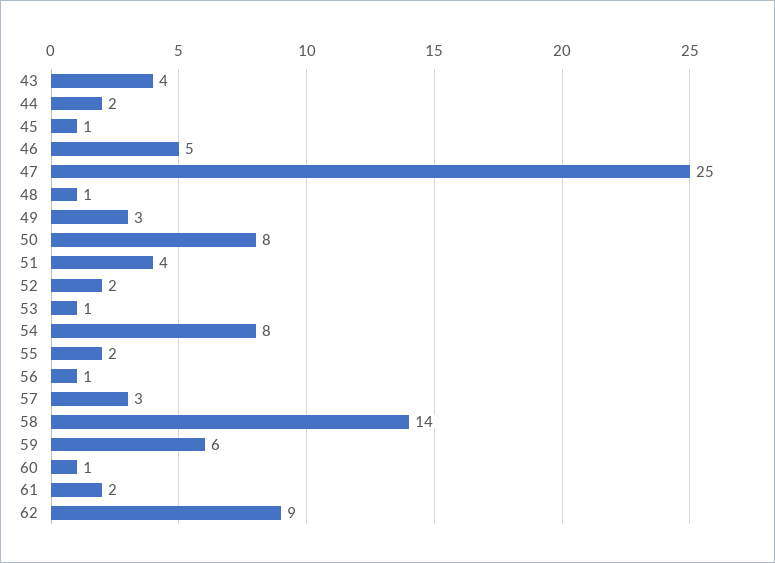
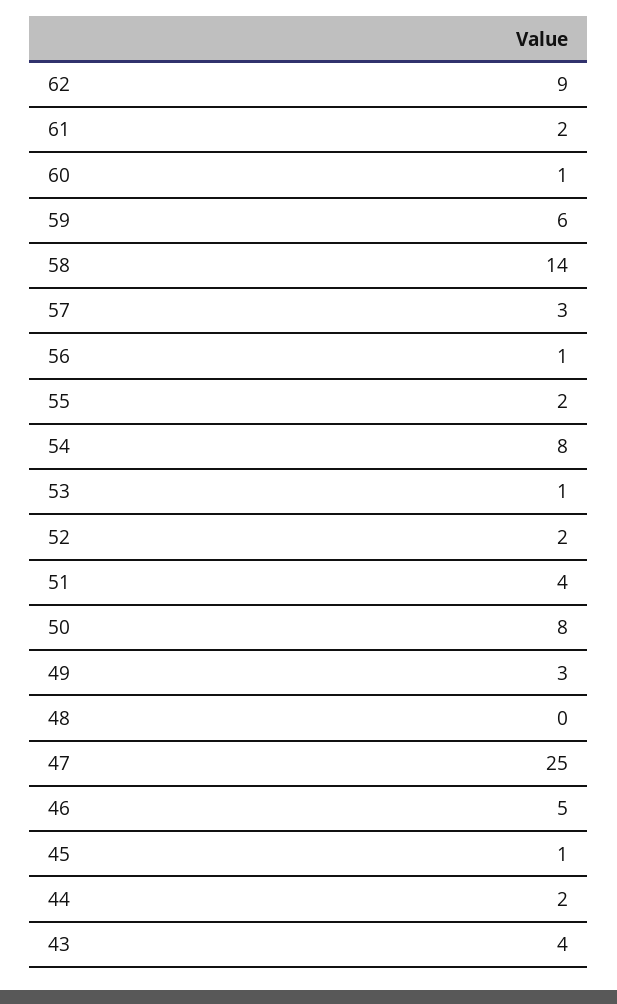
  {
    "43": 4,
    "44": 2,
    "45": 1,
    "46": 5,
    "47": 25,
-   "48": 1,
+   "48": 0,
    "49": 3,
    "50": 8,
    "51": 4,
    "52": 2,
    "53": 1,
    "54": 8,
    "55": 2,
    "56": 1,
    "57": 3,
    "58": 14,
    "59": 6,
    "60": 1,
    "61": 2,
    "62": 9
  }

